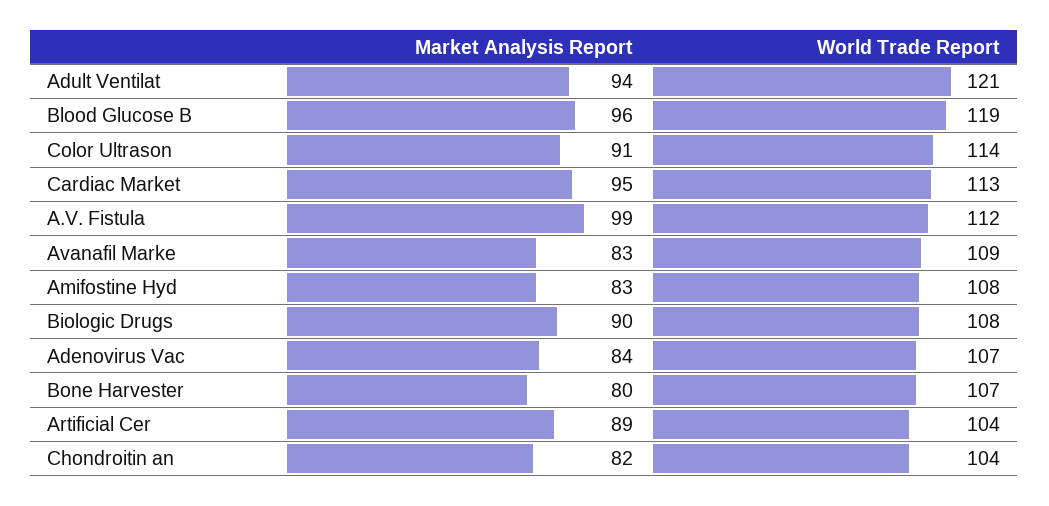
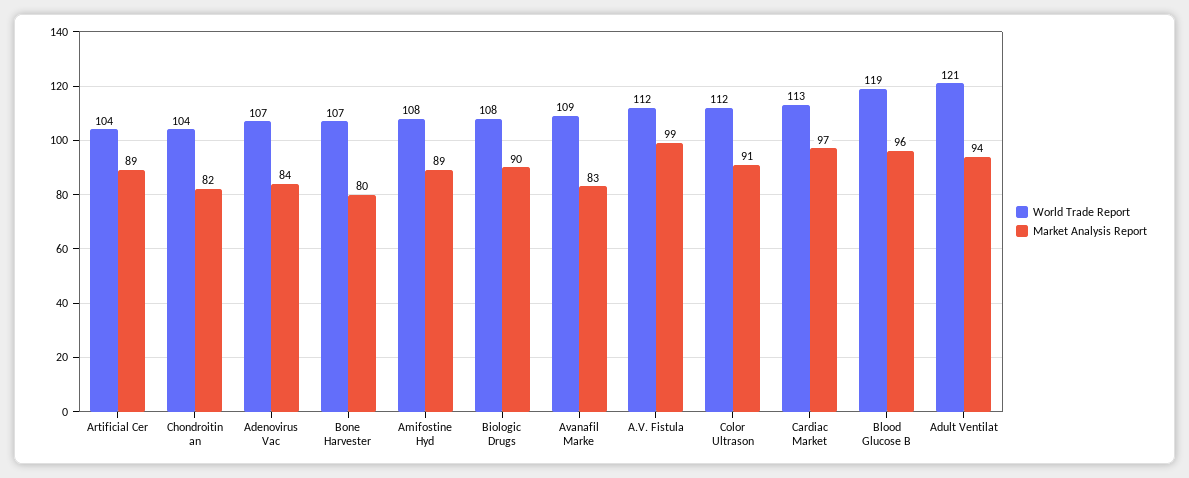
  {
    "Market Analysis Report": {
      "Adult Ventilat": 94,
      "Blood Glucose B": 96,
      "Color Ultrason": 91,
-     "Cardiac Market": 95,
+     "Cardiac Market": 97,
      "A.V. Fistula": 99,
      "Avanafil Marke": 83,
-     "Amifostine Hyd": 83,
+     "Amifostine Hyd": 89,
      "Biologic Drugs": 90,
      "Adenovirus Vac": 84,
      "Bone Harvester": 80,
      "Artificial Cer": 89,
      "Chondroitin an": 82
    },
    "World Trade Report": {
      "Adult Ventilat": 121,
      "Blood Glucose B": 119,
-     "Color Ultrason": 114,
+     "Color Ultrason": 112,
      "Cardiac Market": 113,
      "A.V. Fistula": 112,
      "Avanafil Marke": 109,
      "Amifostine Hyd": 108,
      "Biologic Drugs": 108,
      "Adenovirus Vac": 107,
      "Bone Harvester": 107,
      "Artificial Cer": 104,
      "Chondroitin an": 104
    }
  }

